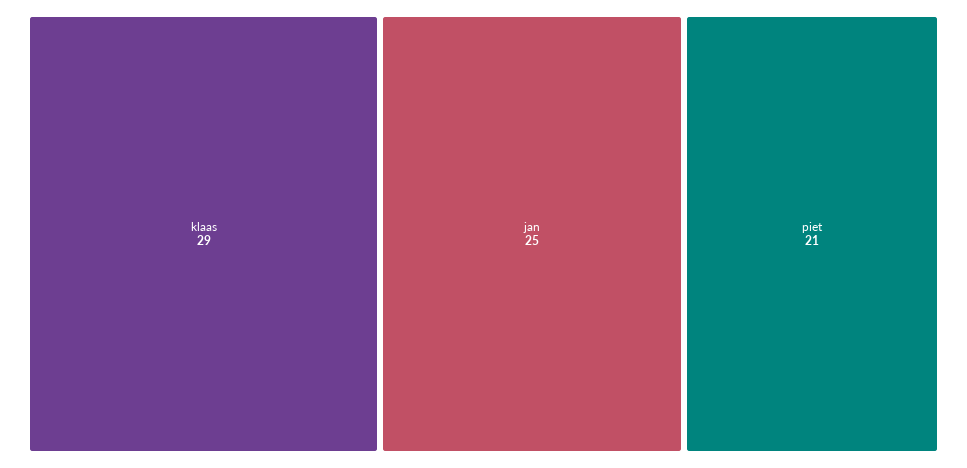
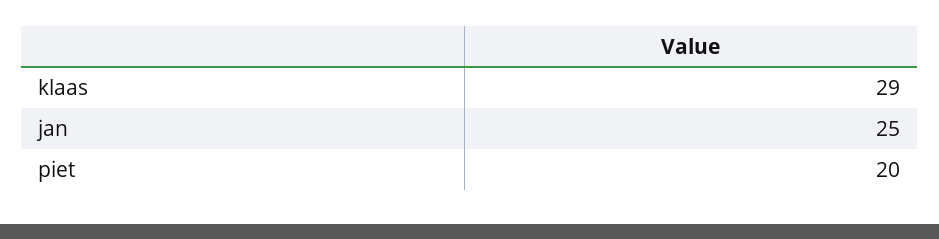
  {
    "klaas": 29,
    "jan": 25,
-   "piet": 21
+   "piet": 20
  }

